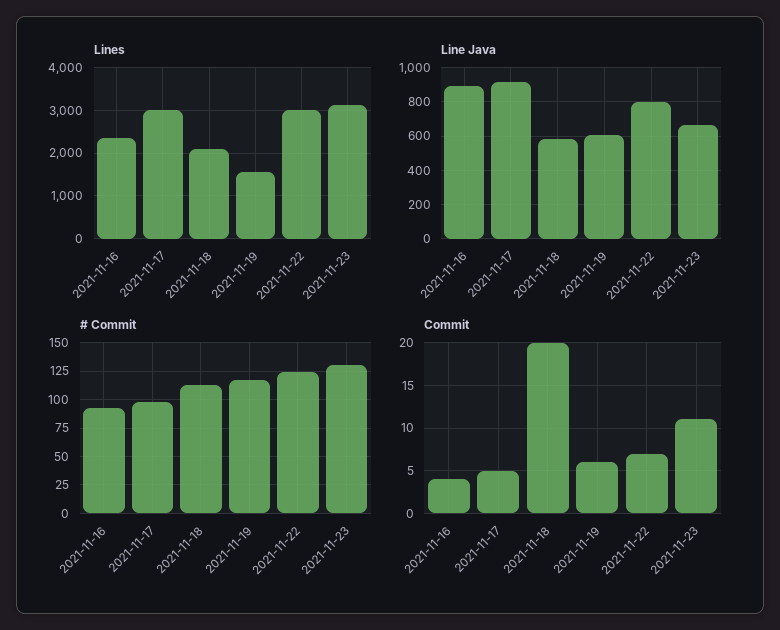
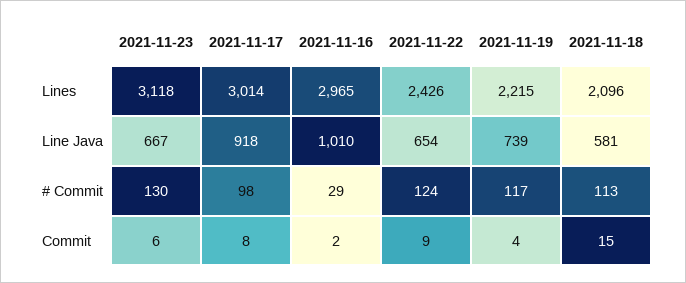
  {
    "Lines": {
-     "2021-11-16": 2400,
+     "2021-11-16": 2965,
      "2021-11-17": 3014,
      "2021-11-18": 2096,
-     "2021-11-19": 1600,
+     "2021-11-19": 2215,
-     "2021-11-22": 3000,
+     "2021-11-22": 2426,
      "2021-11-23": 3118
    },
    "Line Java": {
-     "2021-11-16": 900,
+     "2021-11-16": 1010,
      "2021-11-17": 918,
      "2021-11-18": 581,
-     "2021-11-19": 600,
+     "2021-11-19": 739,
-     "2021-11-22": 800,
+     "2021-11-22": 654,
      "2021-11-23": 667
    },
    "# Commit": {
-     "2021-11-16": 100,
+     "2021-11-16": 29,
      "2021-11-17": 98,
      "2021-11-18": 113,
      "2021-11-19": 117,
      "2021-11-22": 124,
      "2021-11-23": 130
    },
    "Commit": {
-     "2021-11-16": 4,
+     "2021-11-16": 2,
-     "2021-11-17": 5,
+     "2021-11-17": 8,
-     "2021-11-18": 20,
+     "2021-11-18": 15,
-     "2021-11-19": 6,
+     "2021-11-19": 4,
-     "2021-11-22": 7,
+     "2021-11-22": 9,
-     "2021-11-23": 11
+     "2021-11-23": 6
    }
  }

